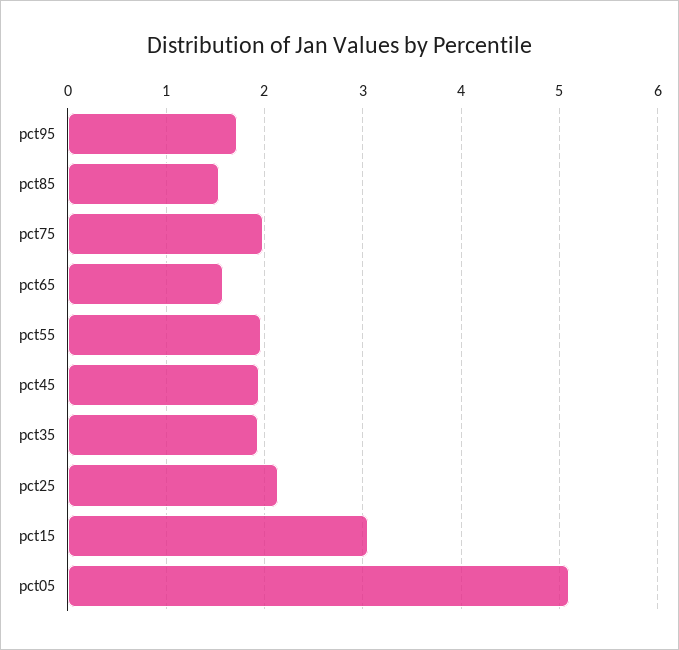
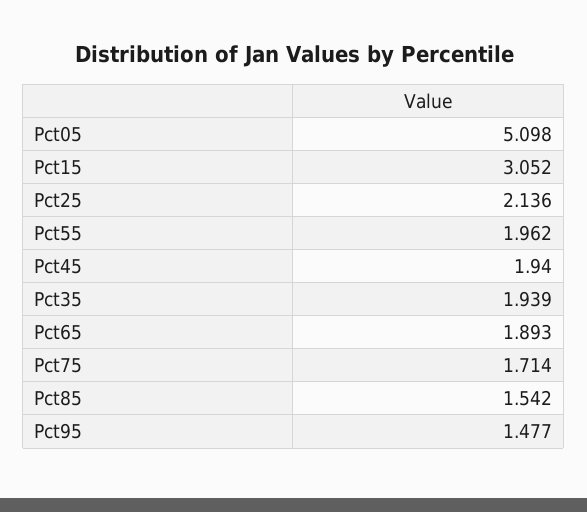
  {
-   "pct95": 1.7,
+   "pct95": 1.477,
    "pct85": 1.542,
-   "pct75": 2,
+   "pct75": 1.714,
-   "pct65": 1.6,
+   "pct65": 1.893,
    "pct55": 1.962,
    "pct45": 1.94,
    "pct35": 1.939,
    "pct25": 2.136,
    "pct15": 3.052,
    "pct05": 5.098
  }

